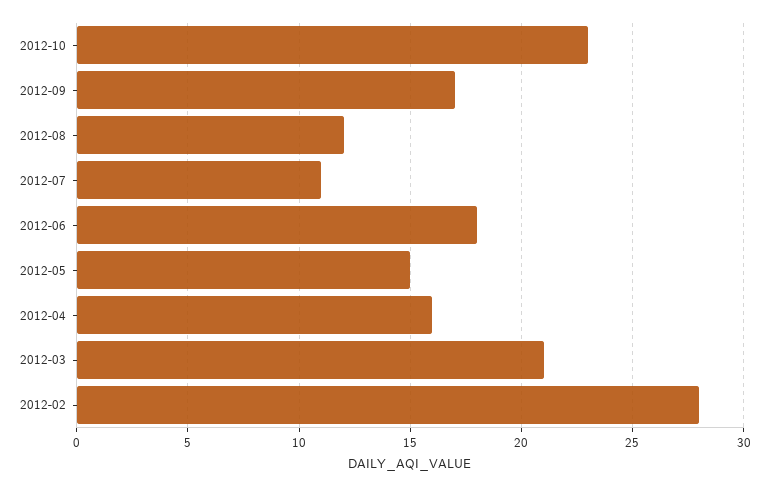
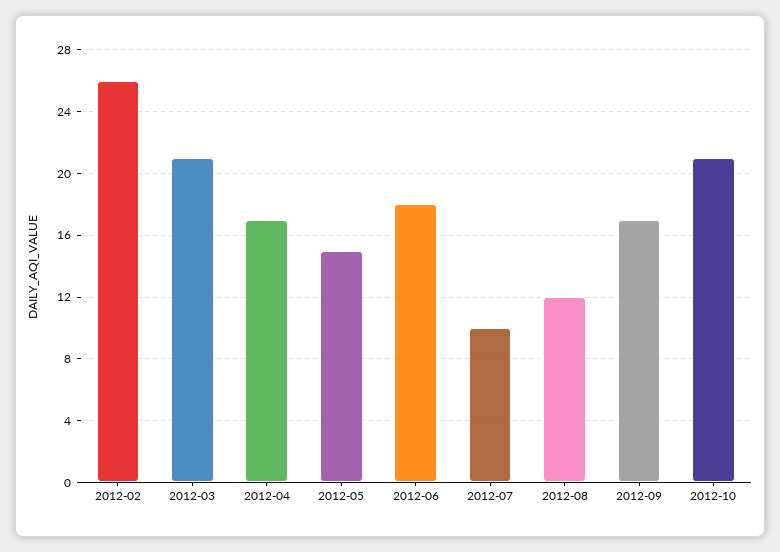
  {
-   "2012-10": 23,
+   "2012-10": 21,
    "2012-09": 17,
    "2012-08": 12,
-   "2012-07": 11,
+   "2012-07": 10,
    "2012-06": 18,
    "2012-05": 15,
-   "2012-04": 16,
+   "2012-04": 17,
    "2012-03": 21,
-   "2012-02": 28
+   "2012-02": 26
  }

